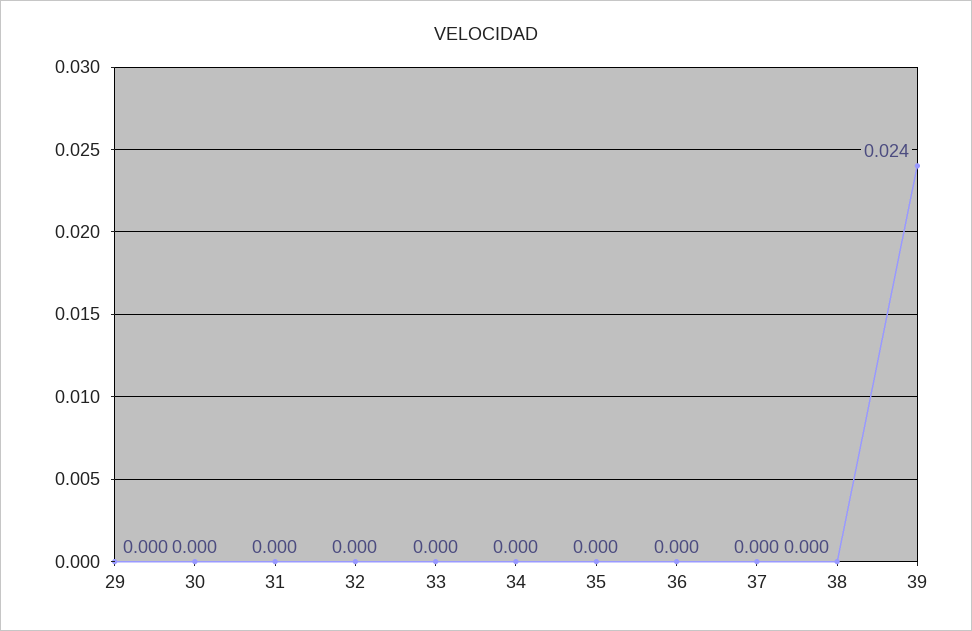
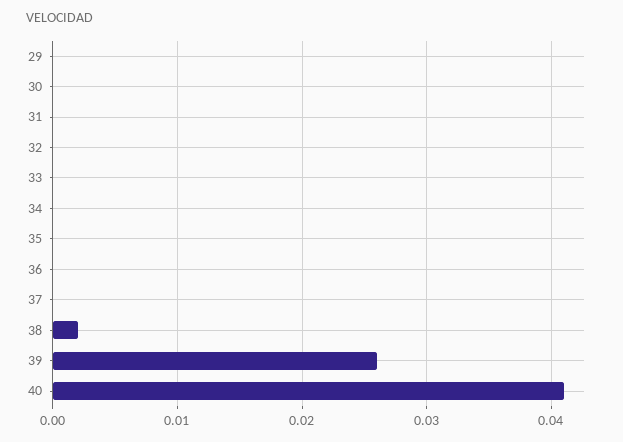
  {
    "29": 0,
    "30": 0,
    "31": 0,
    "32": 0,
    "33": 0,
    "34": 0,
    "35": 0,
    "36": 0,
    "37": 0,
-   "38": 0,
+   "38": 0.002,
-   "39": 0.024
+   "39": 0.026,
+   "40": 0.041
  }

